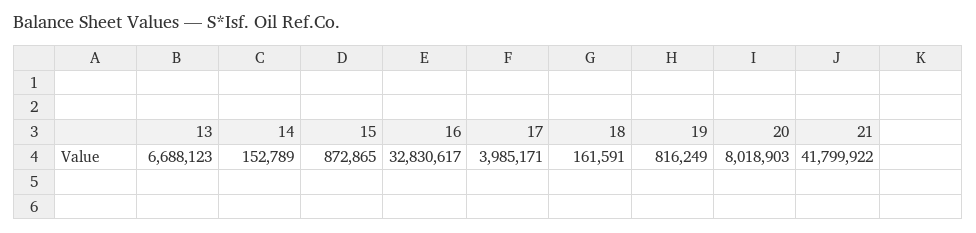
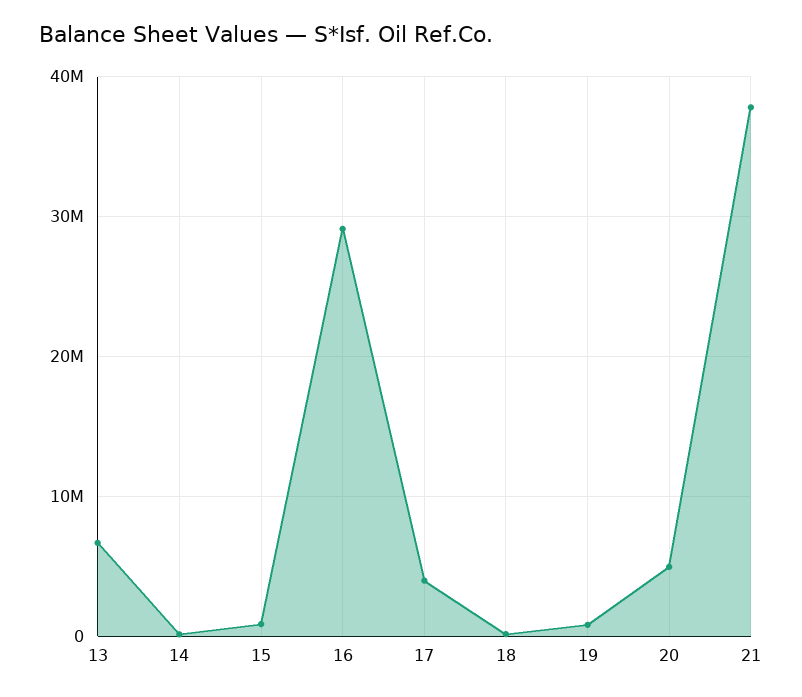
  {
    "13": 6688123,
    "14": 152789,
    "15": 872865,
-   "16": 32830617,
+   "16": 29000000,
    "17": 3985171,
    "18": 161591,
    "19": 816249,
-   "20": 8018903,
+   "20": 5000000,
-   "21": 41799922
+   "21": 38000000
  }

